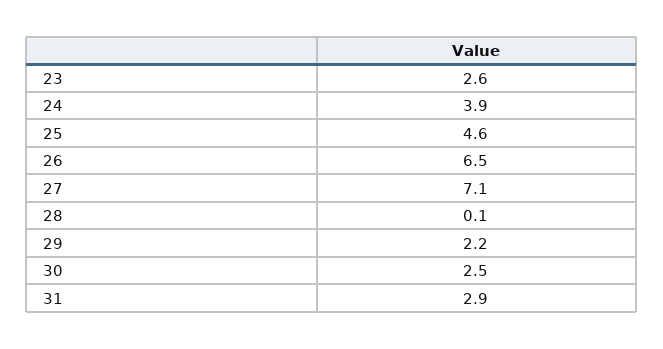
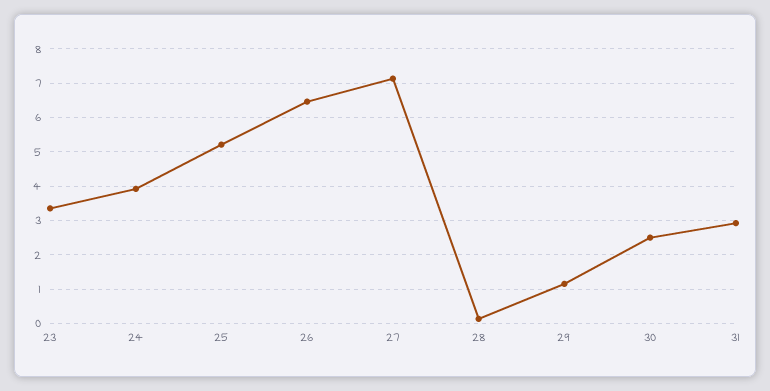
  {
-   "23": 2.6,
+   "23": 3.4,
    "24": 3.9,
-   "25": 4.6,
+   "25": 5.2,
    "26": 6.5,
    "27": 7.1,
    "28": 0.1,
-   "29": 2.2,
+   "29": 1.2,
    "30": 2.5,
    "31": 2.9
  }

